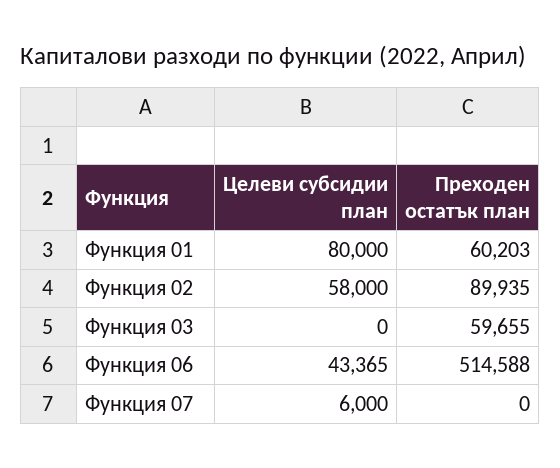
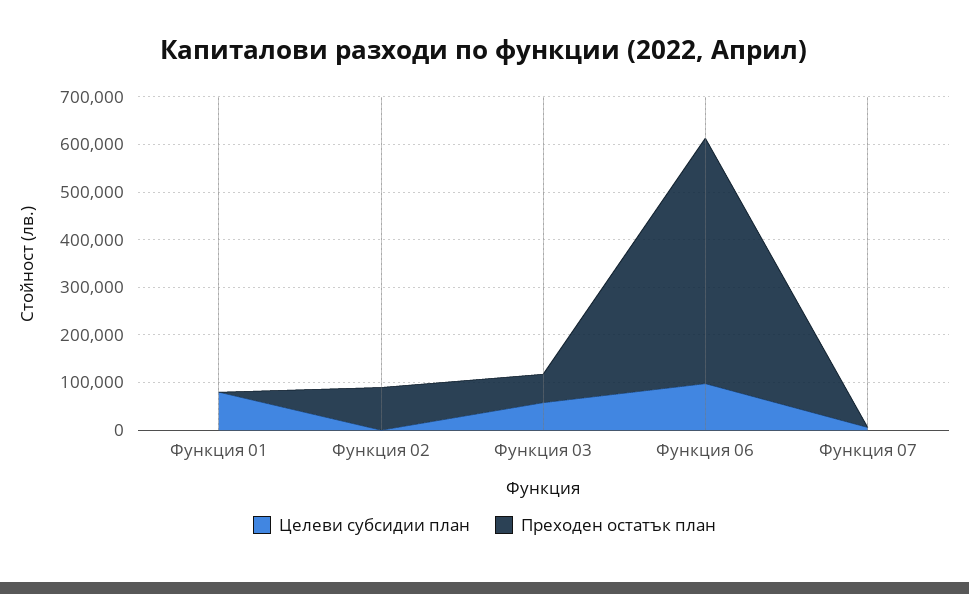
  {
    "Целеви субсидии план": {
      "Функция 01": 80000,
-     "Функция 02": 58000,
+     "Функция 02": 0,
-     "Функция 03": 0,
+     "Функция 03": 60000,
-     "Функция 06": 43365,
+     "Функция 06": 100000,
      "Функция 07": 6000
    },
    "Преходен остатък план": {
-     "Функция 01": 60203,
+     "Функция 01": 0,
      "Функция 02": 89935,
      "Функция 03": 59655,
      "Функция 06": 514588,
      "Функция 07": 0
    }
  }

